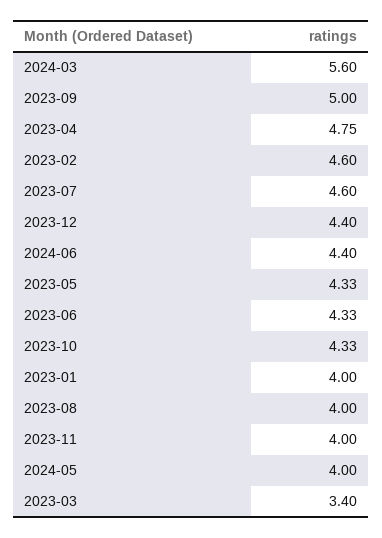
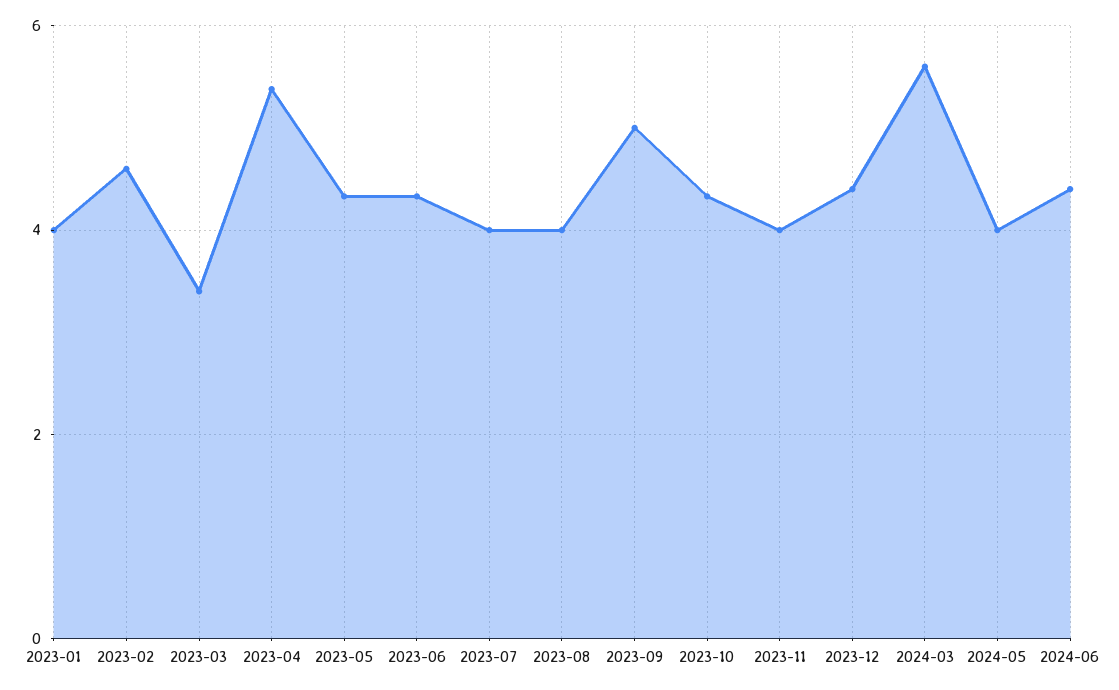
  {
    "2024-03": 5.6,
    "2023-09": 5,
-   "2023-04": 4.75,
+   "2023-04": 5.4,
    "2023-02": 4.6,
-   "2023-07": 4.6,
+   "2023-07": 4,
    "2023-12": 4.4,
    "2024-06": 4.4,
    "2023-05": 4.33,
    "2023-06": 4.33,
    "2023-10": 4.33,
    "2023-01": 4,
    "2023-08": 4,
    "2023-11": 4,
    "2024-05": 4,
    "2023-03": 3.4
  }

